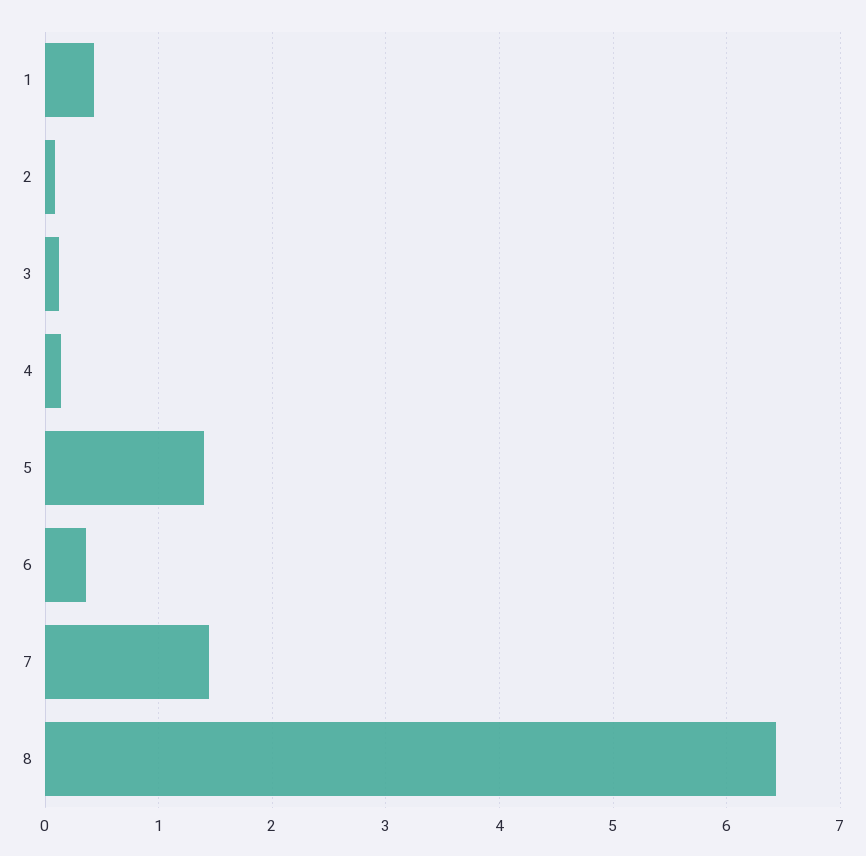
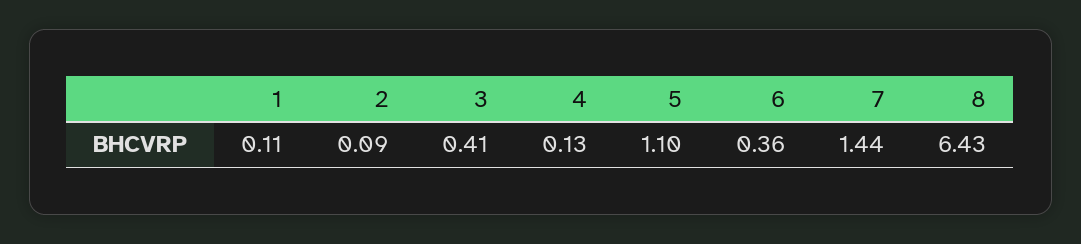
  {
-   "1": 0.4,
+   "1": 0.11,
    "2": 0.09,
-   "3": 0.1,
+   "3": 0.41,
    "4": 0.13,
-   "5": 1.4,
+   "5": 1.1,
    "6": 0.36,
    "7": 1.44,
    "8": 6.43
  }

